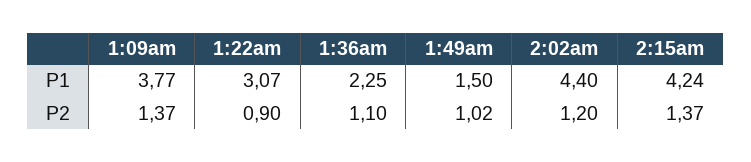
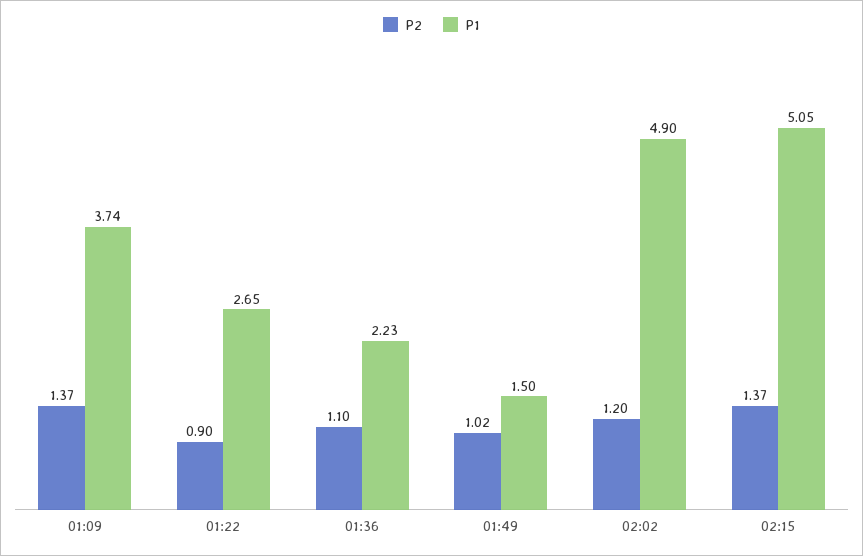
  {
    "P1": {
-     "1:09am": 3.77,
+     "1:09am": 3.74,
-     "1:22am": 3.07,
+     "1:22am": 2.65,
-     "1:36am": 2.25,
+     "1:36am": 2.23,
      "1:49am": 1.5,
-     "2:02am": 4.4,
+     "2:02am": 4.9,
-     "2:15am": 4.24
+     "2:15am": 5.05
    },
    "P2": {
      "1:09am": 1.37,
      "1:22am": 0.9,
      "1:36am": 1.1,
      "1:49am": 1.02,
      "2:02am": 1.2,
      "2:15am": 1.37
    }
  }

